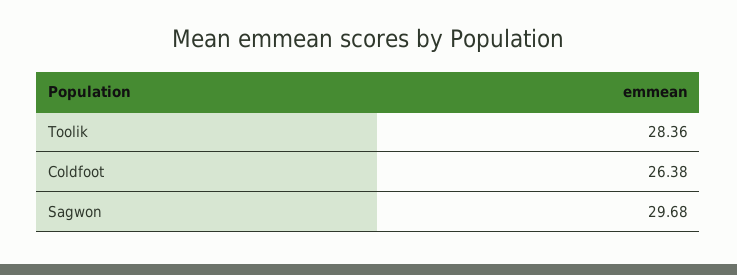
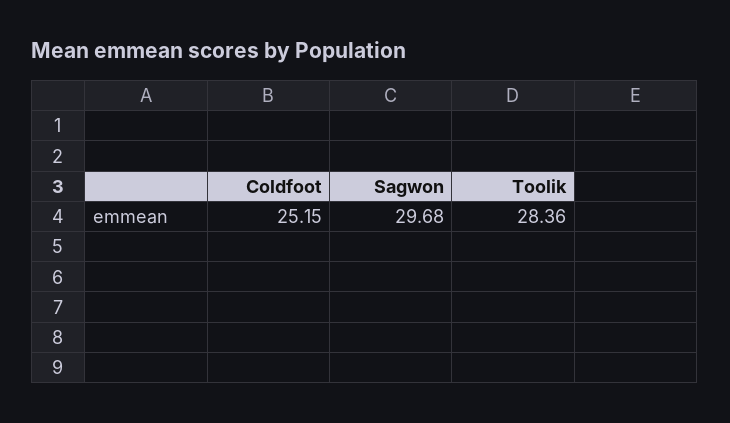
  {
    "Toolik": 28.36,
-   "Coldfoot": 26.38,
+   "Coldfoot": 25.15,
    "Sagwon": 29.68
  }

